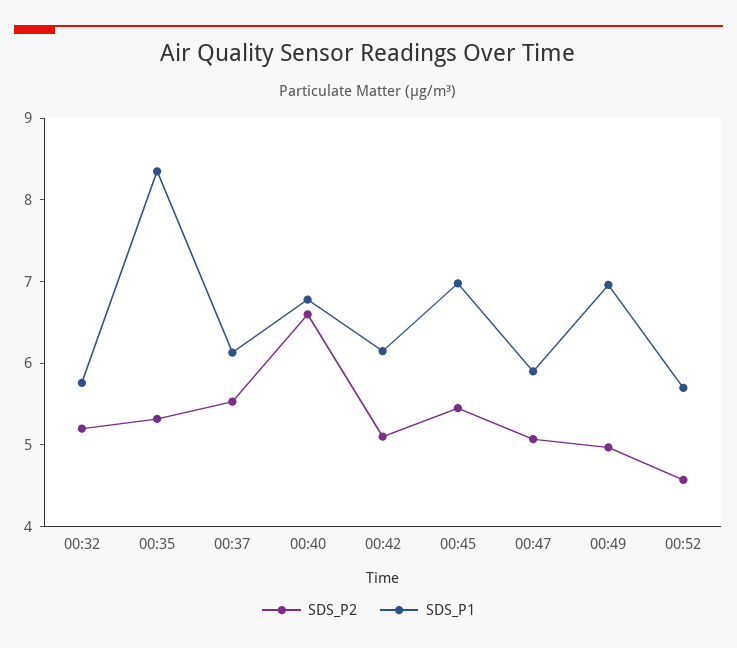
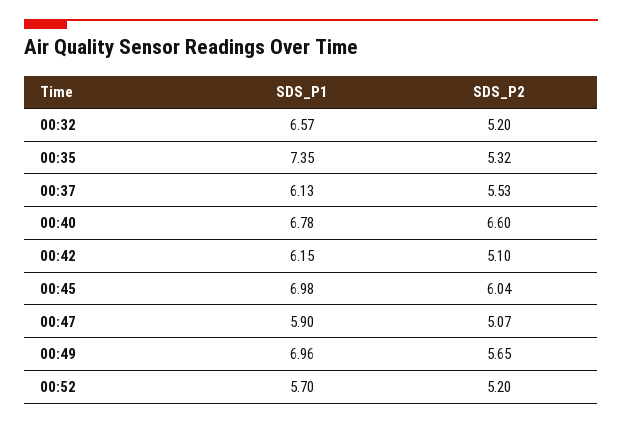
  {
    "SDS_P2": {
      "00:32": 5.2,
      "00:35": 5.32,
      "00:37": 5.53,
      "00:40": 6.6,
      "00:42": 5.1,
-     "00:45": 5.4,
+     "00:45": 6.04,
      "00:47": 5.07,
-     "00:49": 5,
+     "00:49": 5.65,
-     "00:52": 4.6
+     "00:52": 5.2
    },
    "SDS_P1": {
-     "00:32": 5.8,
+     "00:32": 6.57,
-     "00:35": 8.4,
+     "00:35": 7.35,
      "00:37": 6.13,
      "00:40": 6.78,
      "00:42": 6.15,
      "00:45": 6.98,
      "00:47": 5.9,
      "00:49": 6.96,
      "00:52": 5.7
    }
  }

